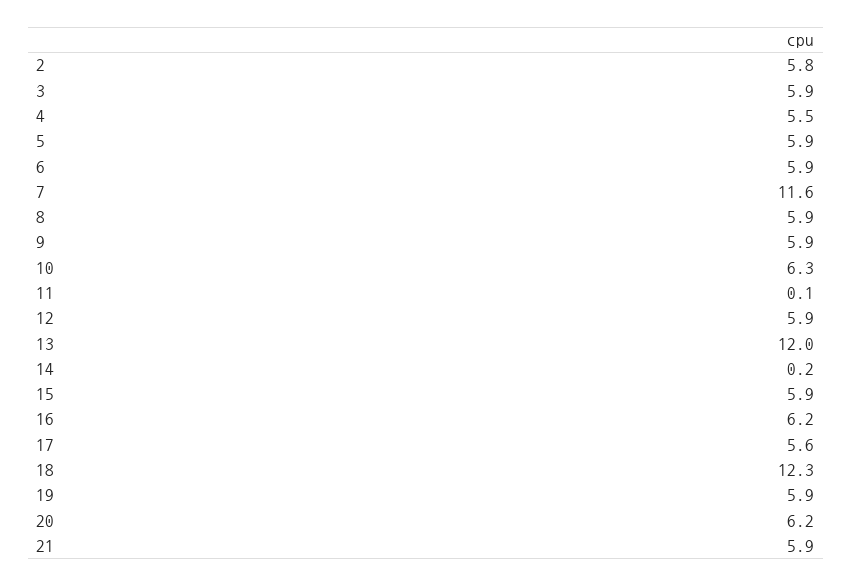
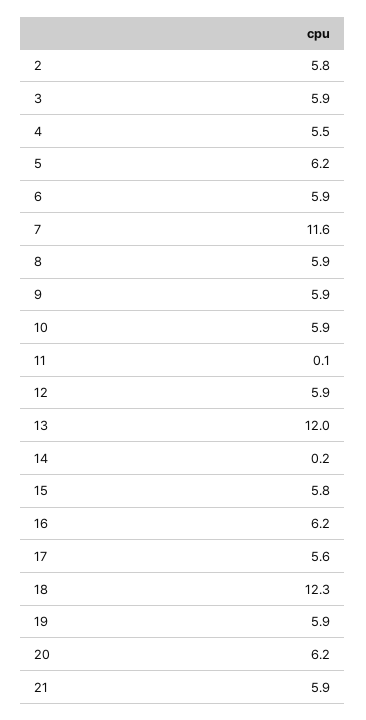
  {
    "2": 5.8,
    "3": 5.9,
    "4": 5.5,
-   "5": 5.9,
+   "5": 6.2,
    "6": 5.9,
    "7": 11.6,
    "8": 5.9,
    "9": 5.9,
-   "10": 6.3,
+   "10": 5.9,
    "11": 0.1,
    "12": 5.9,
    "13": 12,
    "14": 0.2,
-   "15": 5.9,
+   "15": 5.8,
    "16": 6.2,
    "17": 5.6,
    "18": 12.3,
    "19": 5.9,
    "20": 6.2,
    "21": 5.9
  }

